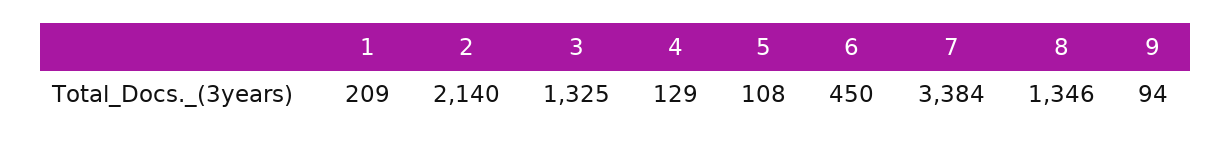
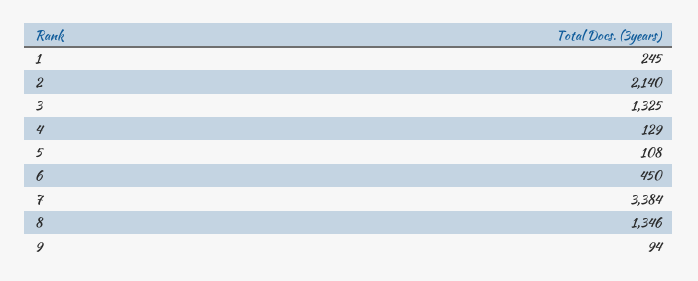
  {
-   "1": 209,
+   "1": 245,
    "2": 2140,
    "3": 1325,
    "4": 129,
    "5": 108,
    "6": 450,
    "7": 3384,
    "8": 1346,
    "9": 94
  }

